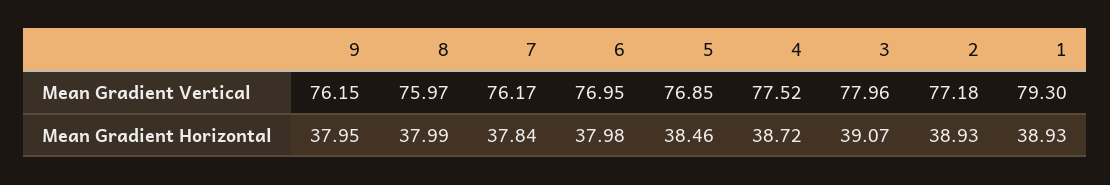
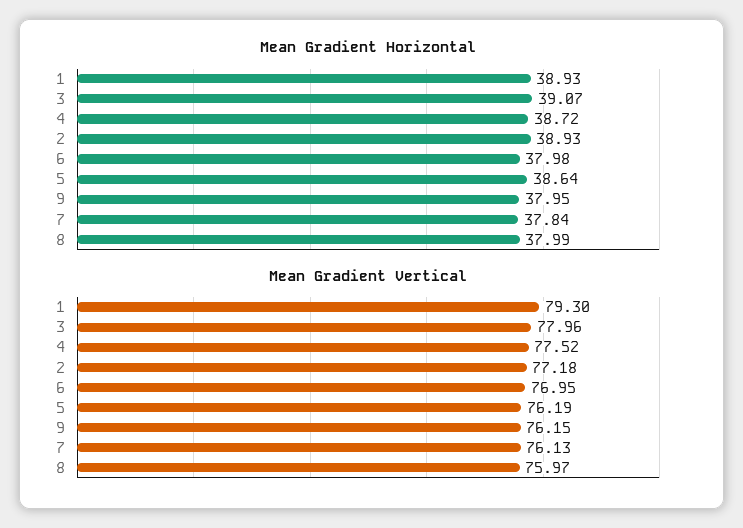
  {
    "Mean Gradient Vertical": {
      "9": 76.15,
      "8": 75.97,
-     "7": 76.17,
+     "7": 76.13,
      "6": 76.95,
-     "5": 76.85,
+     "5": 76.19,
      "4": 77.52,
      "3": 77.96,
      "2": 77.18,
      "1": 79.3
    },
    "Mean Gradient Horizontal": {
      "9": 37.95,
      "8": 37.99,
      "7": 37.84,
      "6": 37.98,
-     "5": 38.46,
+     "5": 38.64,
      "4": 38.72,
      "3": 39.07,
      "2": 38.93,
      "1": 38.93
    }
  }

